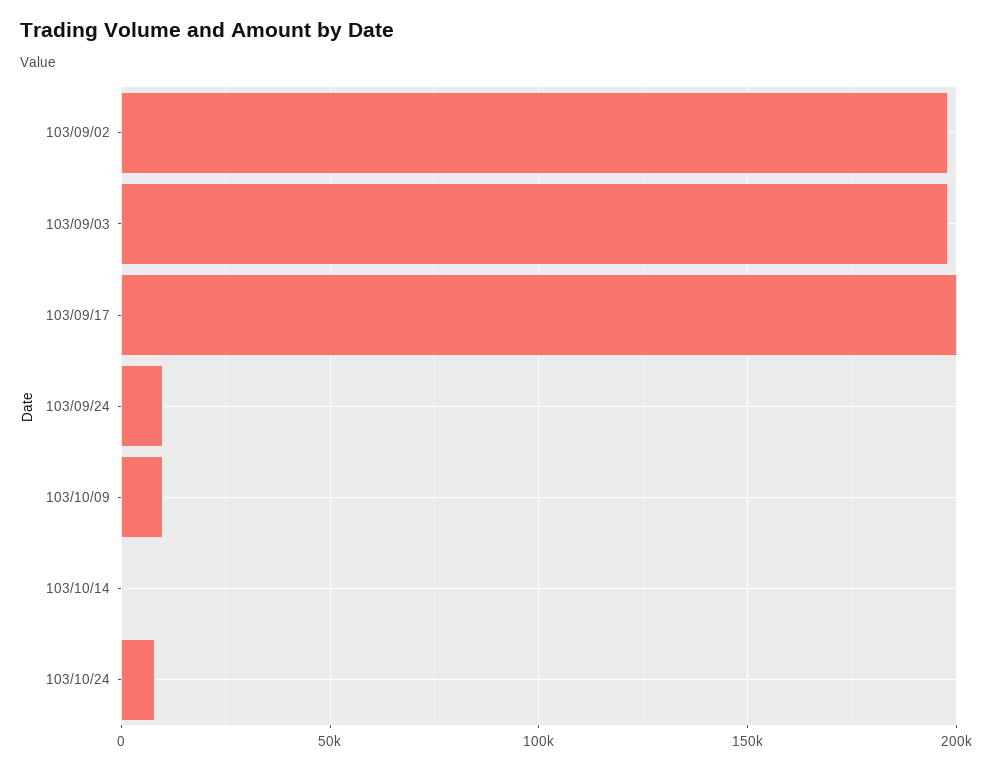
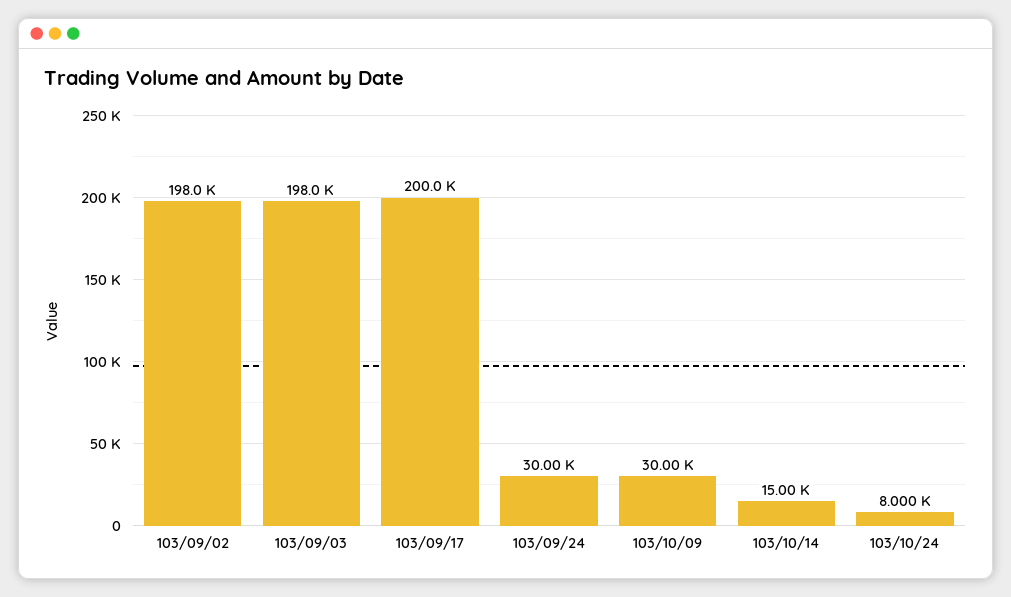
  {
    "103/09/02": 198000,
    "103/09/03": 198000,
    "103/09/17": 200000,
-   "103/09/24": 10000,
+   "103/09/24": 30000,
-   "103/10/09": 10000,
+   "103/10/09": 30000,
-   "103/10/14": 0,
+   "103/10/14": 15000,
    "103/10/24": 8000
  }

